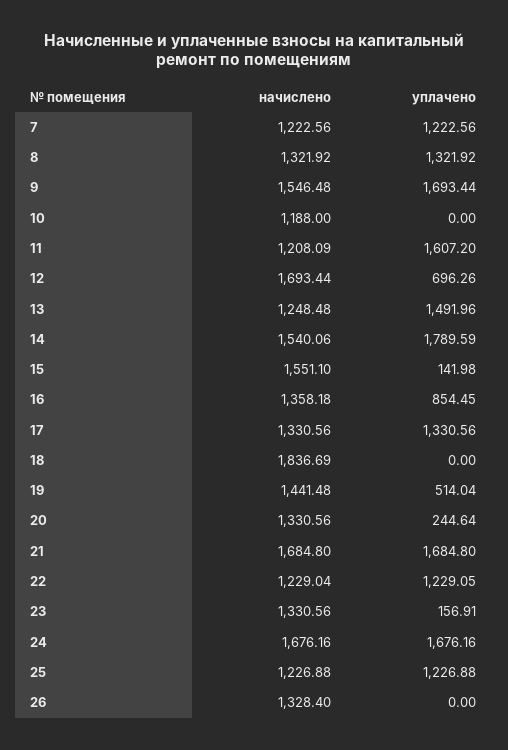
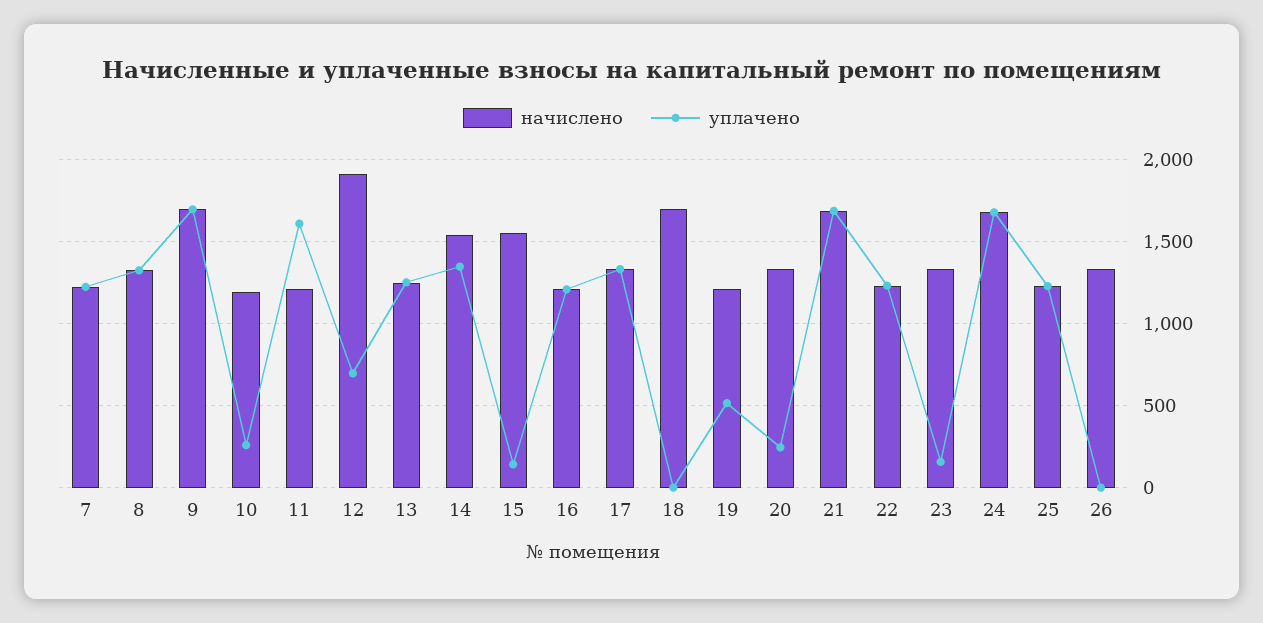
  {
    "начислено": {
      "7": 1222.56,
      "8": 1321.92,
-     "9": 1546.48,
+     "9": 1700,
      "10": 1188,
      "11": 1208.09,
-     "12": 1693.44,
+     "12": 1900,
      "13": 1248.48,
      "14": 1540.06,
      "15": 1551.1,
-     "16": 1358.18,
+     "16": 1200,
      "17": 1330.56,
-     "18": 1836.69,
+     "18": 1700,
-     "19": 1441.48,
+     "19": 1200,
      "20": 1330.56,
      "21": 1684.8,
      "22": 1229.04,
      "23": 1330.56,
      "24": 1676.16,
      "25": 1226.88,
      "26": 1328.4
    },
    "уплачено": {
      "7": 1222.56,
      "8": 1321.92,
      "9": 1693.44,
-     "10": 0,
+     "10": 250,
      "11": 1607.2,
      "12": 696.26,
-     "13": 1491.96,
+     "13": 1250,
-     "14": 1789.59,
+     "14": 1350,
      "15": 141.98,
-     "16": 854.45,
+     "16": 1200,
      "17": 1330.56,
      "18": 0,
      "19": 514.04,
      "20": 244.64,
      "21": 1684.8,
      "22": 1229.05,
      "23": 156.91,
      "24": 1676.16,
      "25": 1226.88,
      "26": 0
    }
  }

